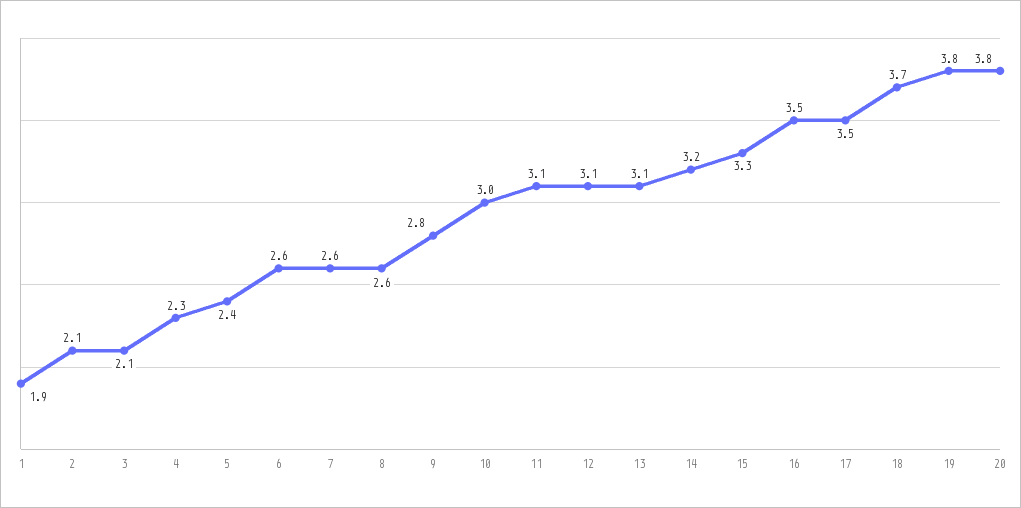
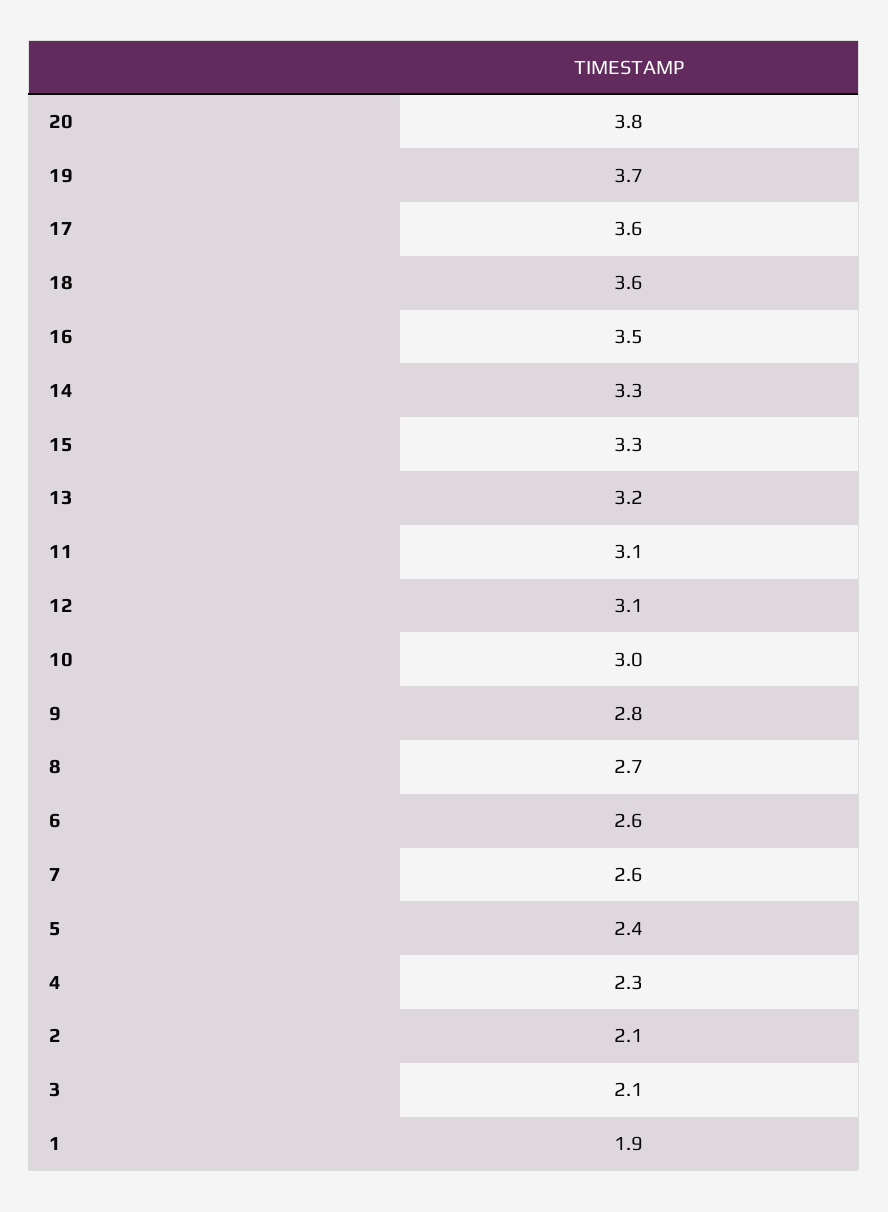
  {
    "1": 1.9,
    "2": 2.1,
    "3": 2.1,
    "4": 2.3,
    "5": 2.4,
    "6": 2.6,
    "7": 2.6,
-   "8": 2.6,
+   "8": 2.7,
    "9": 2.8,
    "10": 3,
    "11": 3.1,
    "12": 3.1,
-   "13": 3.1,
+   "13": 3.2,
-   "14": 3.2,
+   "14": 3.3,
    "15": 3.3,
    "16": 3.5,
-   "17": 3.5,
+   "17": 3.6,
-   "18": 3.7,
+   "18": 3.6,
-   "19": 3.8,
+   "19": 3.7,
    "20": 3.8
  }

